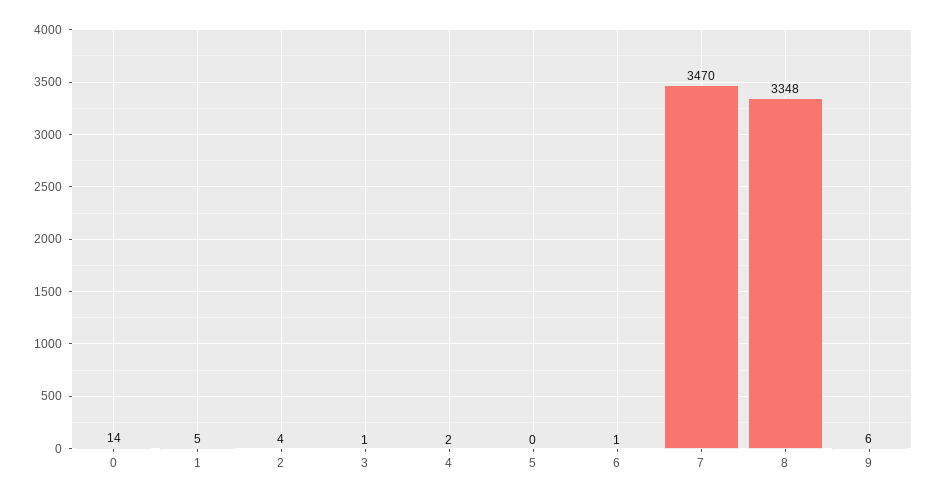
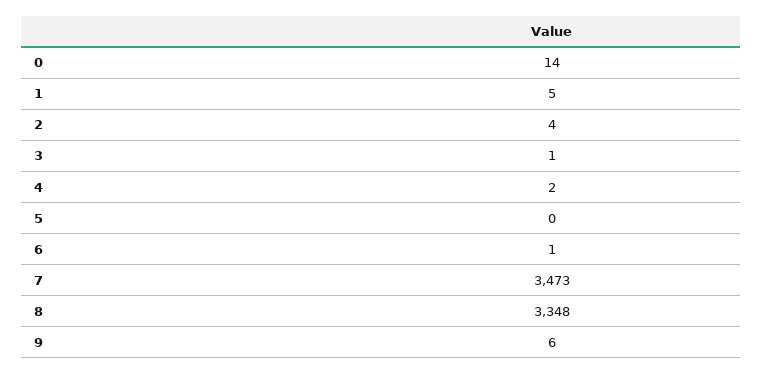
  {
    "0": 14,
    "1": 5,
    "2": 4,
    "3": 1,
    "4": 2,
    "5": 0,
    "6": 1,
-   "7": 3470,
+   "7": 3473,
    "8": 3348,
    "9": 6
  }

